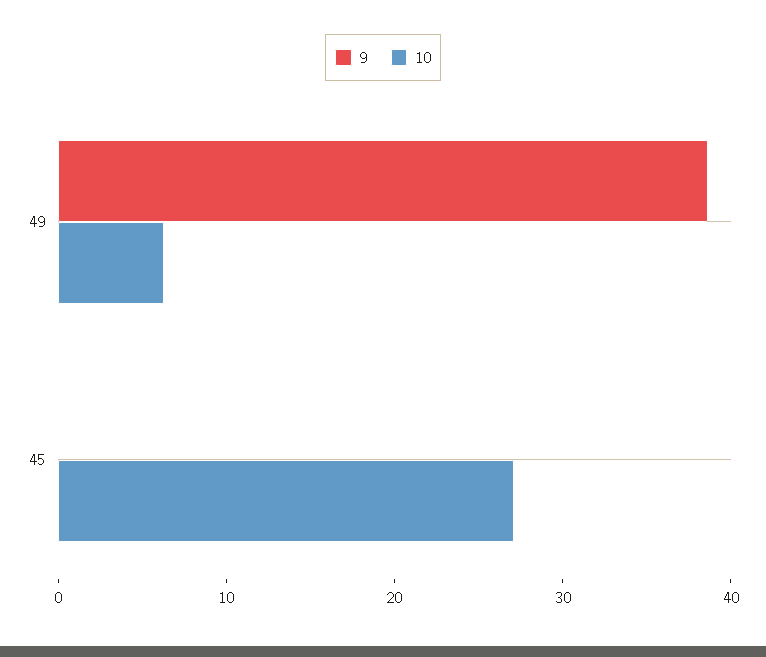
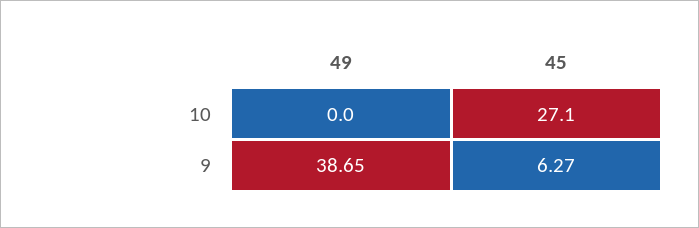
  {
    "9": {
      "49": 38.65,
-     "45": 0
+     "45": 6.27
    },
    "10": {
-     "49": 6,
+     "49": 0,
      "45": 27.1
    }
  }

